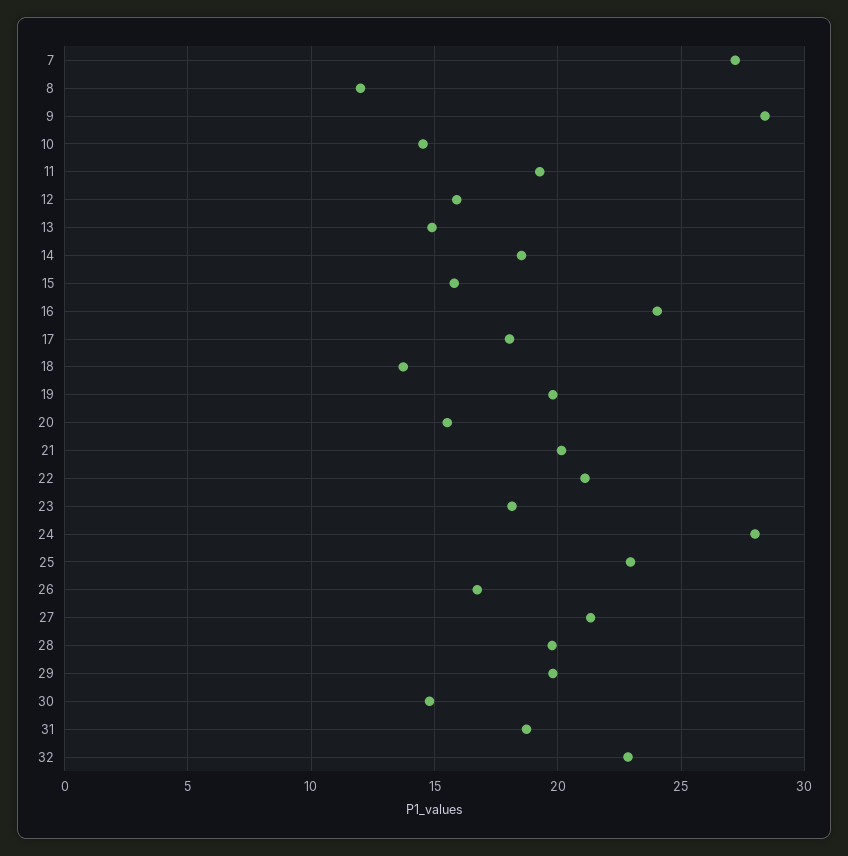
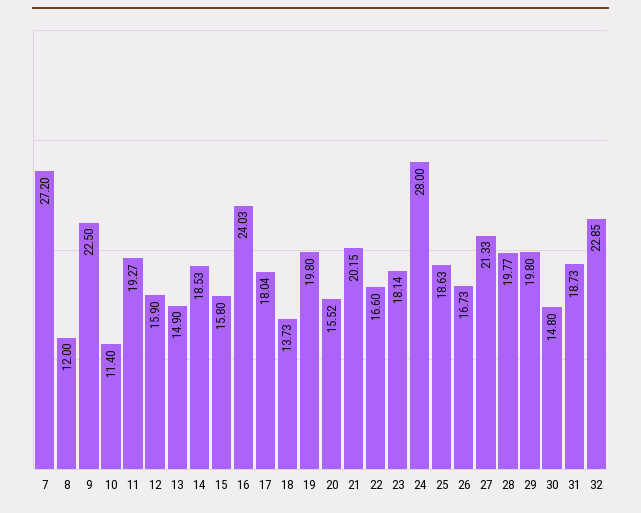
  {
    "7": 27.2,
    "8": 12,
-   "9": 28.5,
+   "9": 22.5,
-   "10": 14.5,
+   "10": 11.4,
    "11": 19.27,
    "12": 15.9,
    "13": 14.9,
    "14": 18.53,
    "15": 15.8,
    "16": 24.03,
    "17": 18.04,
    "18": 13.73,
    "19": 19.8,
    "20": 15.52,
    "21": 20.15,
-   "22": 21,
+   "22": 16.6,
    "23": 18.14,
    "24": 28,
-   "25": 23,
+   "25": 18.63,
    "26": 16.73,
    "27": 21.33,
    "28": 19.77,
    "29": 19.8,
    "30": 14.8,
    "31": 18.73,
    "32": 22.85
  }

